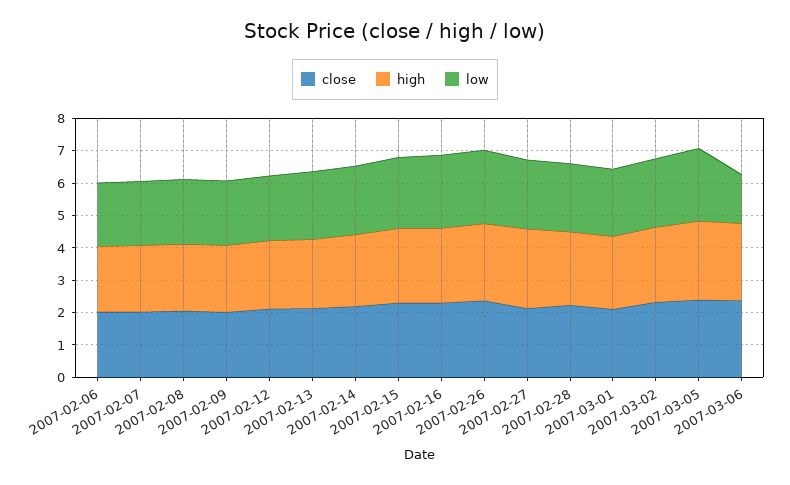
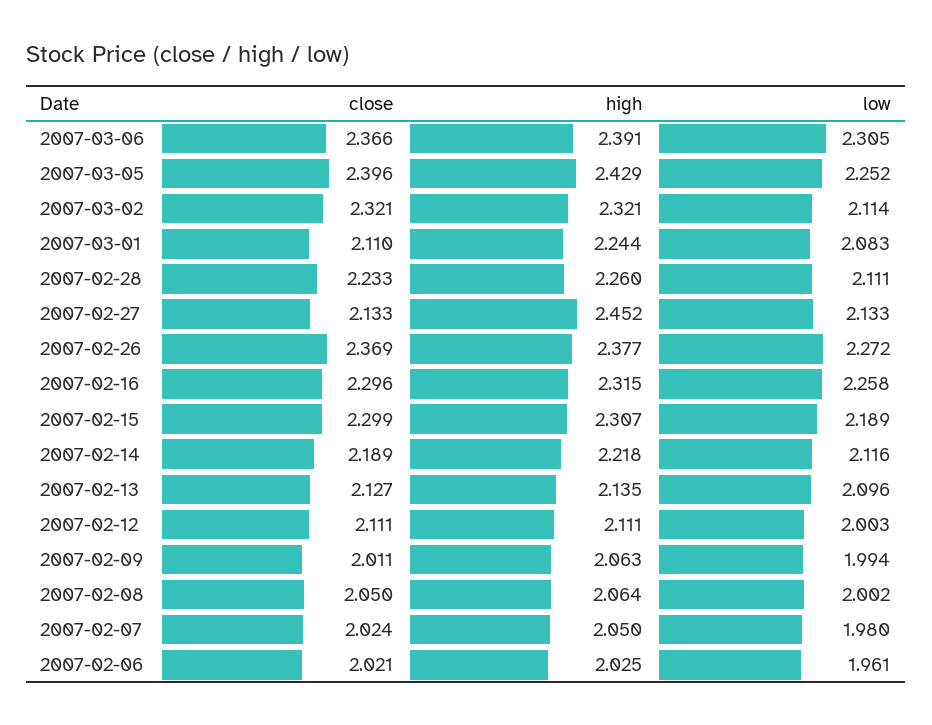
  {
    "close": {
      "2007-02-06": 2.021,
      "2007-02-07": 2.024,
      "2007-02-08": 2.05,
      "2007-02-09": 2.011,
      "2007-02-12": 2.111,
      "2007-02-13": 2.127,
      "2007-02-14": 2.189,
      "2007-02-15": 2.299,
      "2007-02-16": 2.296,
      "2007-02-26": 2.369,
      "2007-02-27": 2.133,
      "2007-02-28": 2.233,
      "2007-03-01": 2.11,
      "2007-03-02": 2.321,
      "2007-03-05": 2.396,
      "2007-03-06": 2.366
    },
    "high": {
      "2007-02-06": 2.025,
      "2007-02-07": 2.05,
      "2007-02-08": 2.064,
      "2007-02-09": 2.063,
      "2007-02-12": 2.111,
      "2007-02-13": 2.135,
      "2007-02-14": 2.218,
      "2007-02-15": 2.307,
      "2007-02-16": 2.315,
      "2007-02-26": 2.377,
      "2007-02-27": 2.452,
      "2007-02-28": 2.26,
      "2007-03-01": 2.244,
      "2007-03-02": 2.321,
      "2007-03-05": 2.429,
      "2007-03-06": 2.391
    },
    "low": {
      "2007-02-06": 1.961,
      "2007-02-07": 1.98,
      "2007-02-08": 2.002,
      "2007-02-09": 1.994,
      "2007-02-12": 2.003,
      "2007-02-13": 2.096,
      "2007-02-14": 2.116,
      "2007-02-15": 2.189,
      "2007-02-16": 2.258,
      "2007-02-26": 2.272,
      "2007-02-27": 2.133,
      "2007-02-28": 2.111,
      "2007-03-01": 2.083,
      "2007-03-02": 2.114,
      "2007-03-05": 2.252,
-     "2007-03-06": 1.5
+     "2007-03-06": 2.305
    }
  }

